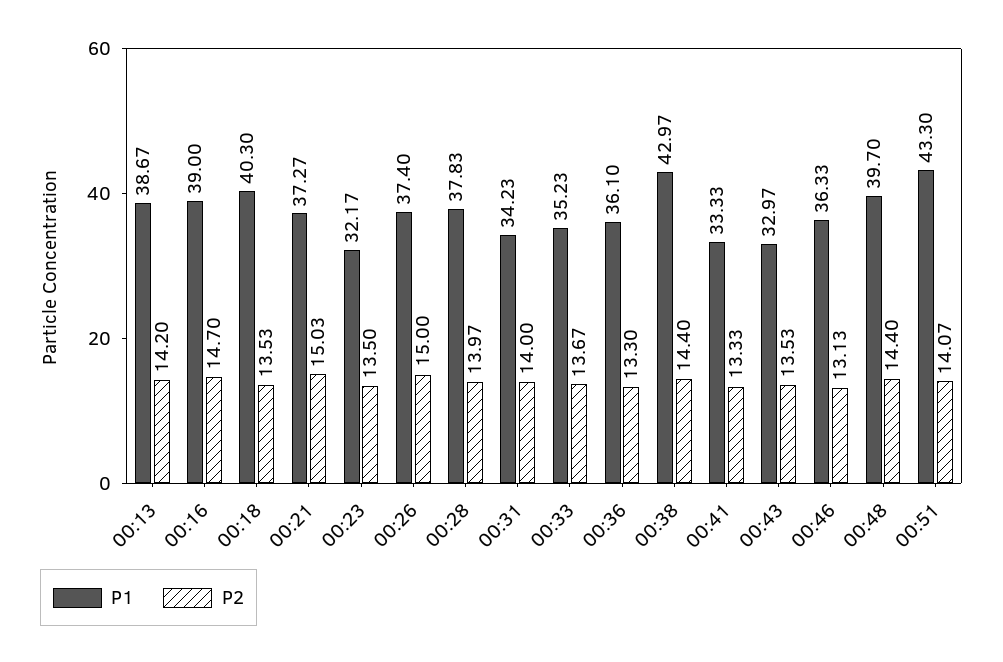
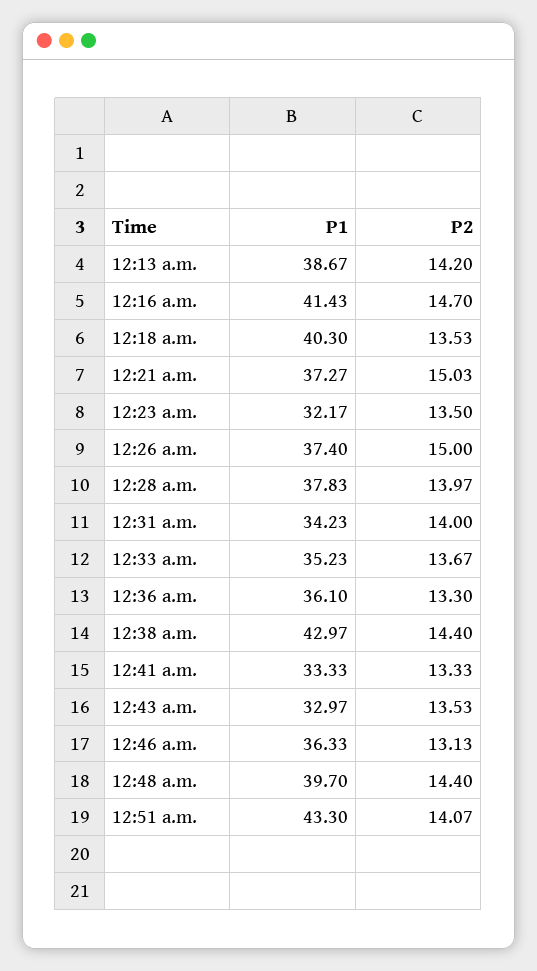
  {
    "P1": {
      "00:13": 38.67,
-     "00:16": 39,
+     "00:16": 41.43,
      "00:18": 40.3,
      "00:21": 37.27,
      "00:23": 32.17,
      "00:26": 37.4,
      "00:28": 37.83,
      "00:31": 34.23,
      "00:33": 35.23,
      "00:36": 36.1,
      "00:38": 42.97,
      "00:41": 33.33,
      "00:43": 32.97,
      "00:46": 36.33,
      "00:48": 39.7,
      "00:51": 43.3
    },
    "P2": {
      "00:13": 14.2,
      "00:16": 14.7,
      "00:18": 13.53,
      "00:21": 15.03,
      "00:23": 13.5,
      "00:26": 15,
      "00:28": 13.97,
      "00:31": 14,
      "00:33": 13.67,
      "00:36": 13.3,
      "00:38": 14.4,
      "00:41": 13.33,
      "00:43": 13.53,
      "00:46": 13.13,
      "00:48": 14.4,
      "00:51": 14.07
    }
  }

